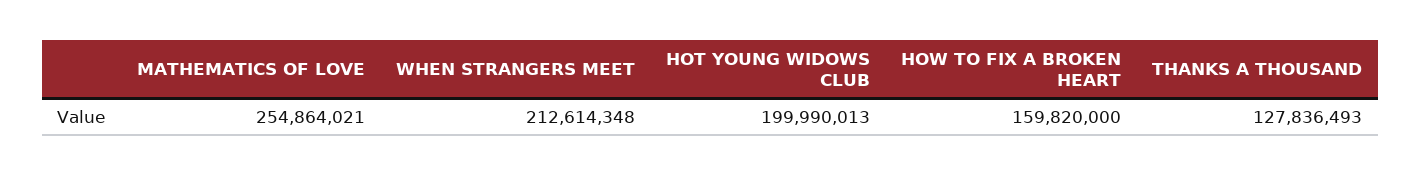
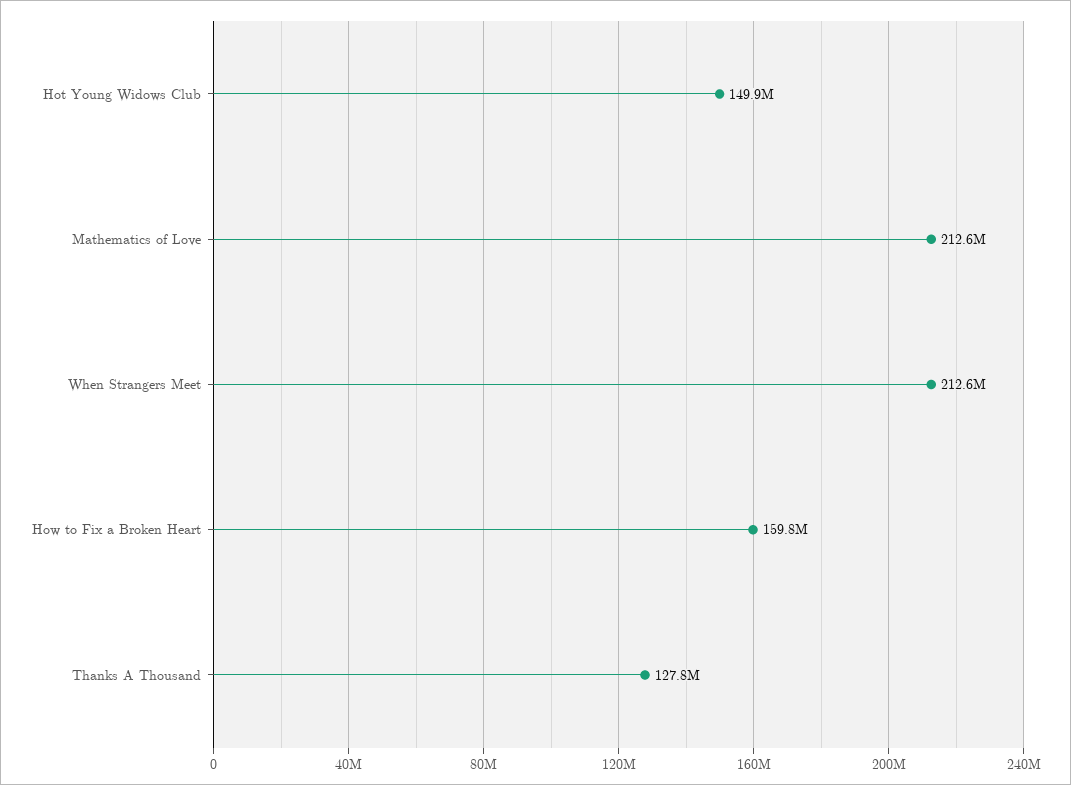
  {
-   "MATHEMATICS OF LOVE": 254864021,
+   "MATHEMATICS OF LOVE": 212600000,
    "WHEN STRANGERS MEET": 212614348,
-   "HOT YOUNG WIDOWS CLUB": 199990013,
+   "HOT YOUNG WIDOWS CLUB": 149900000,
    "HOW TO FIX A BROKEN HEART": 159820000,
    "THANKS A THOUSAND": 127836493
  }

